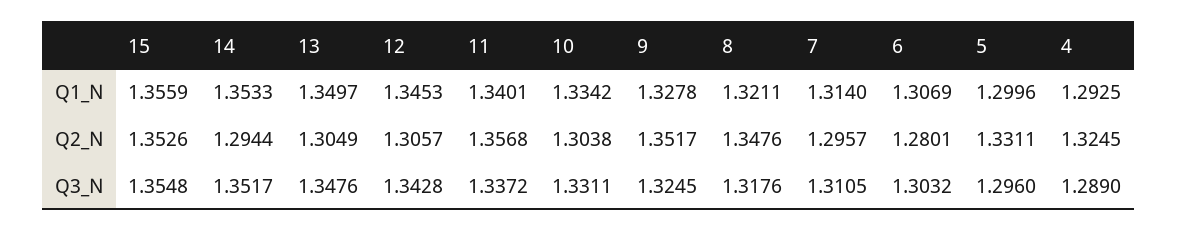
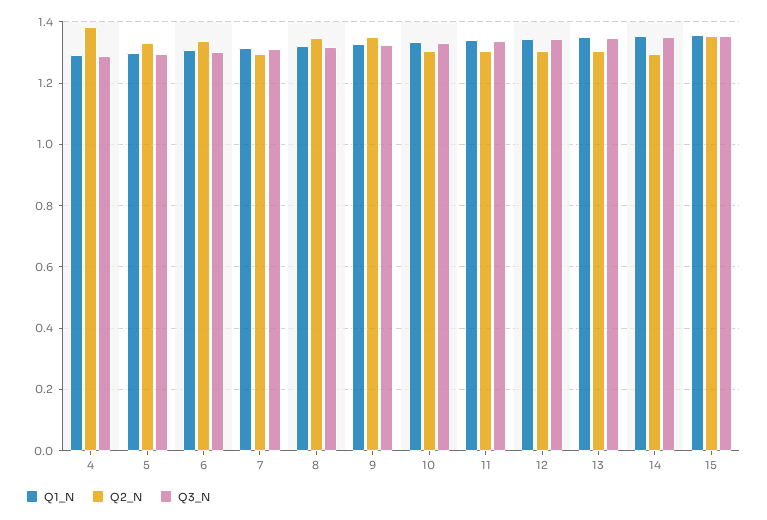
  {
    "Q1_N": {
      "15": 1.3559,
      "14": 1.3533,
      "13": 1.3497,
      "12": 1.3453,
      "11": 1.3401,
      "10": 1.3342,
      "9": 1.3278,
      "8": 1.3211,
      "7": 1.314,
      "6": 1.3069,
      "5": 1.2996,
      "4": 1.2925
    },
    "Q2_N": {
      "15": 1.3526,
      "14": 1.2944,
      "13": 1.3049,
      "12": 1.3057,
-     "11": 1.3568,
+     "11": 1.3,
      "10": 1.3038,
      "9": 1.3517,
      "8": 1.3476,
      "7": 1.2957,
-     "6": 1.2801,
+     "6": 1.34,
      "5": 1.3311,
-     "4": 1.3245
+     "4": 1.38
    },
    "Q3_N": {
      "15": 1.3548,
      "14": 1.3517,
      "13": 1.3476,
      "12": 1.3428,
      "11": 1.3372,
      "10": 1.3311,
      "9": 1.3245,
      "8": 1.3176,
      "7": 1.3105,
      "6": 1.3032,
      "5": 1.296,
      "4": 1.289
    }
  }

